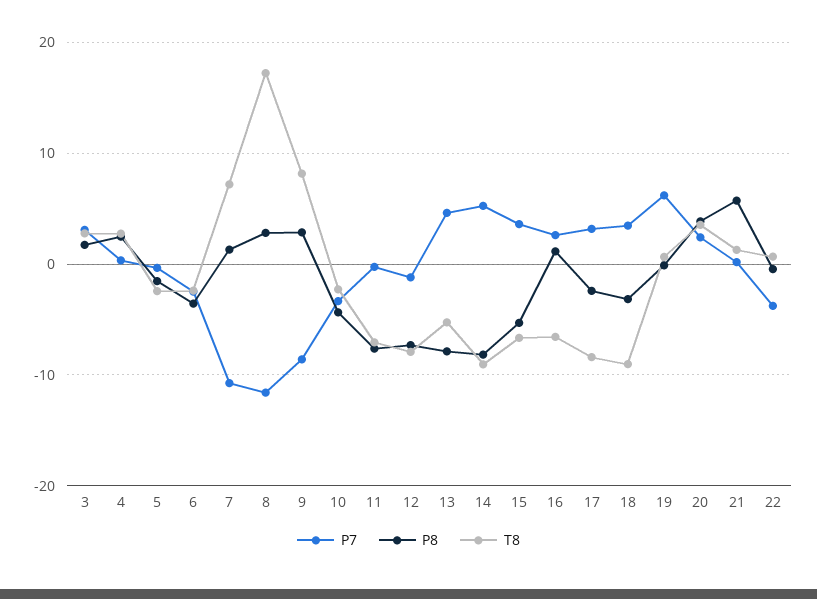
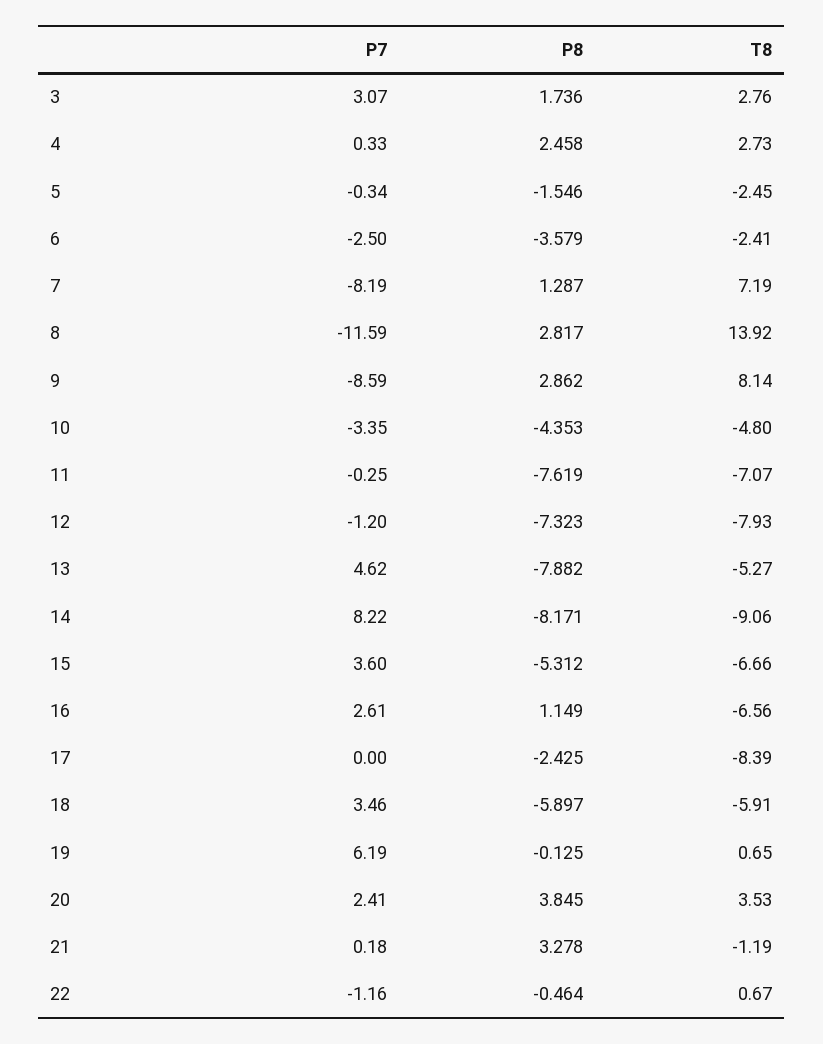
  {
    "P7": {
      "3": 3.07,
      "4": 0.33,
      "5": -0.34,
      "6": -2.5,
-     "7": -11,
+     "7": -8.19,
      "8": -11.59,
      "9": -8.59,
      "10": -3.35,
      "11": -0.25,
      "12": -1.2,
      "13": 4.62,
-     "14": 5,
+     "14": 8.22,
      "15": 3.6,
      "16": 2.61,
-     "17": 3,
+     "17": 0,
      "18": 3.46,
      "19": 6.19,
      "20": 2.41,
      "21": 0.18,
-     "22": -4
+     "22": -1.16
    },
    "P8": {
      "3": 1.736,
      "4": 2.458,
      "5": -1.546,
      "6": -3.579,
      "7": 1.287,
      "8": 2.817,
      "9": 2.862,
      "10": -4.353,
      "11": -7.619,
      "12": -7.323,
      "13": -7.882,
      "14": -8.171,
      "15": -5.312,
      "16": 1.149,
      "17": -2.425,
-     "18": -3,
+     "18": -5.897,
      "19": -0.125,
      "20": 3.845,
-     "21": 6,
+     "21": 3.278,
      "22": -0.464
    },
    "T8": {
      "3": 2.76,
      "4": 2.73,
      "5": -2.45,
      "6": -2.41,
      "7": 7.19,
-     "8": 17,
+     "8": 13.92,
      "9": 8.14,
-     "10": -2,
+     "10": -4.8,
      "11": -7.07,
      "12": -7.93,
      "13": -5.27,
      "14": -9.06,
      "15": -6.66,
      "16": -6.56,
      "17": -8.39,
-     "18": -9,
+     "18": -5.91,
      "19": 0.65,
      "20": 3.53,
-     "21": 1,
+     "21": -1.19,
      "22": 0.67
    }
  }

